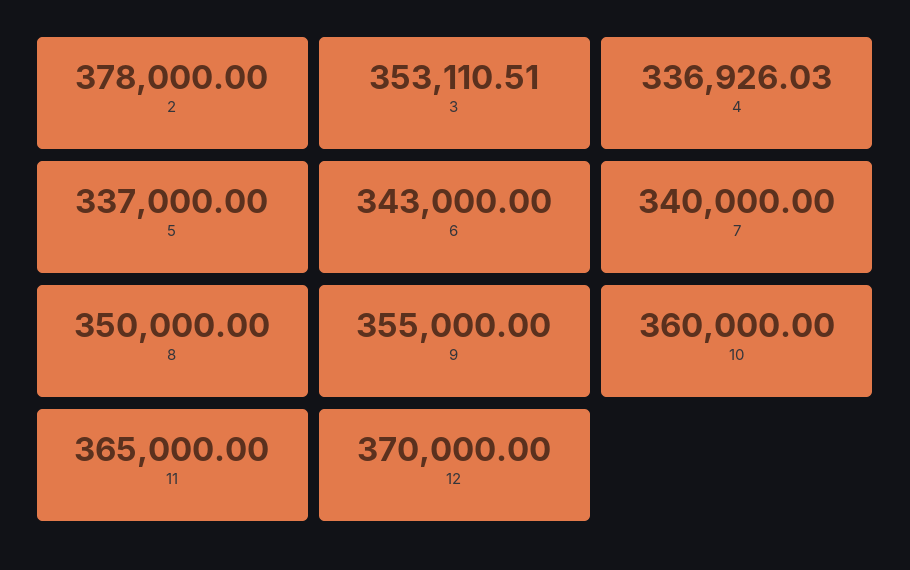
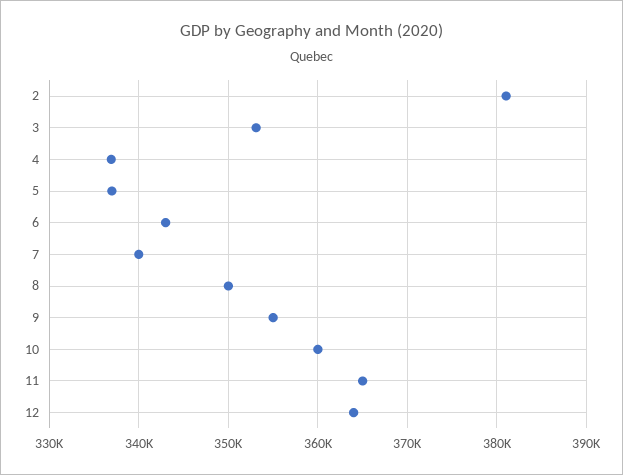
  {
-   "2": 378000,
+   "2": 381000,
    "3": 353110.51,
    "4": 336926.03,
    "5": 337000,
    "6": 343000,
    "7": 340000,
    "8": 350000,
    "9": 355000,
    "10": 360000,
    "11": 365000,
-   "12": 370000
+   "12": 364000
  }

